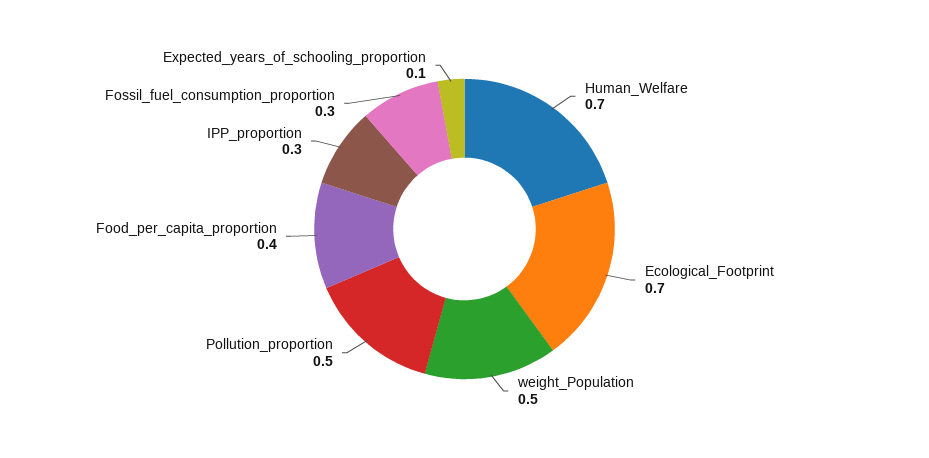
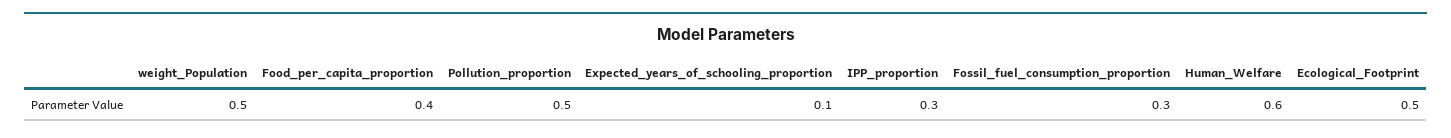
  {
-   "Human_Welfare": 0.7,
+   "Human_Welfare": 0.6,
-   "Ecological_Footprint": 0.7,
+   "Ecological_Footprint": 0.5,
    "weight_Population": 0.5,
    "Pollution_proportion": 0.5,
    "Food_per_capita_proportion": 0.4,
    "IPP_proportion": 0.3,
    "Fossil_fuel_consumption_proportion": 0.3,
    "Expected_years_of_schooling_proportion": 0.1
  }

